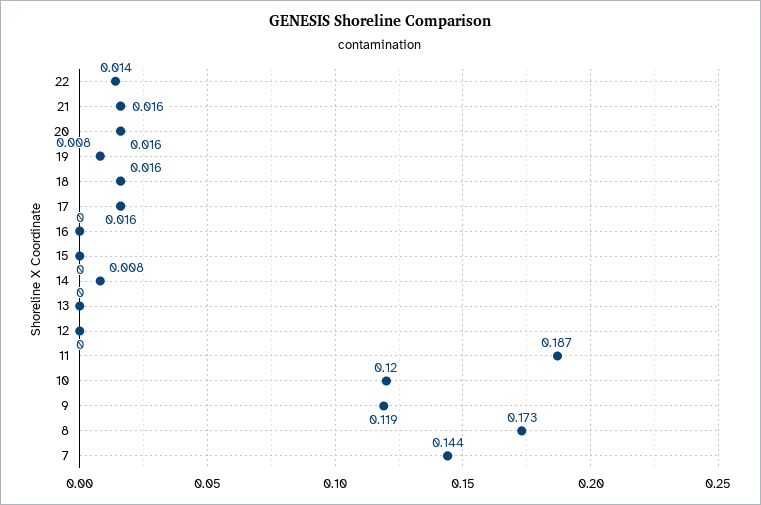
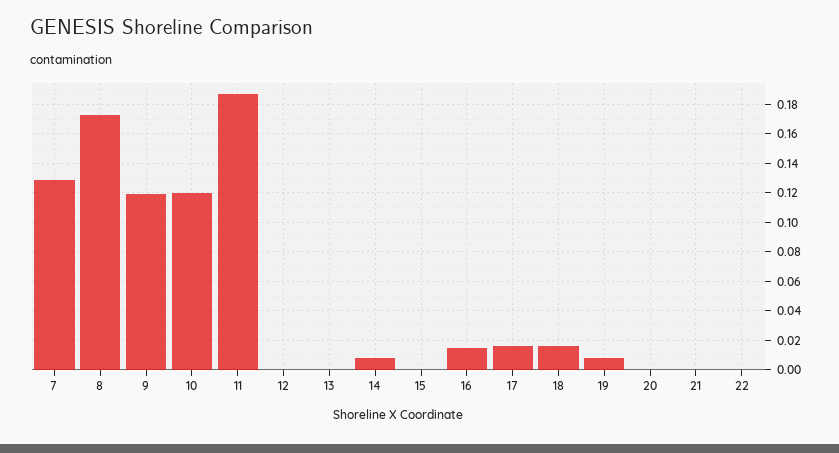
  {
-   "22": 0.014,
+   "22": 0,
-   "21": 0.016,
+   "21": 0,
-   "20": 0.016,
+   "20": 0,
    "19": 0.008,
    "18": 0.016,
    "17": 0.016,
-   "16": 0,
+   "16": 0.015,
    "15": 0,
    "14": 0.008,
    "13": 0,
    "12": 0,
    "11": 0.187,
    "10": 0.12,
    "9": 0.119,
    "8": 0.173,
-   "7": 0.144
+   "7": 0.13
  }

